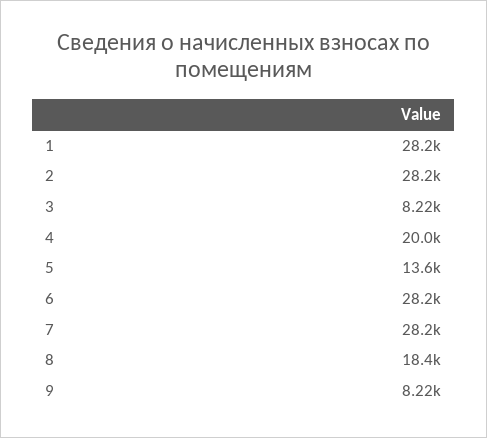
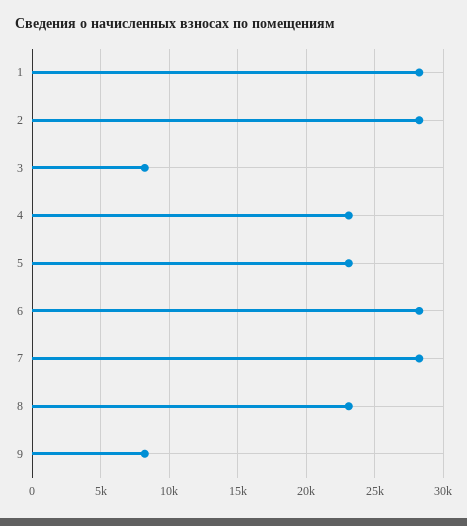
  {
    "1": 28200,
    "2": 28200,
    "3": 8220,
-   "4": 20000,
+   "4": 23000,
-   "5": 13600,
+   "5": 23000,
    "6": 28200,
    "7": 28200,
-   "8": 18400,
+   "8": 23000,
    "9": 8220
  }

